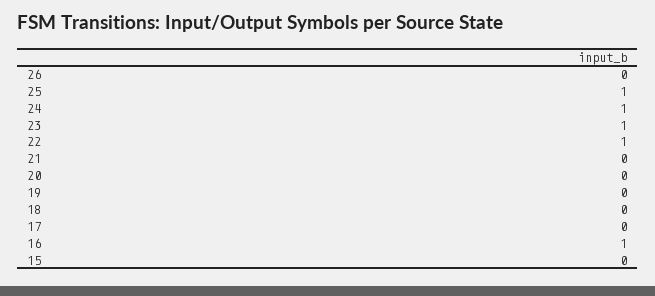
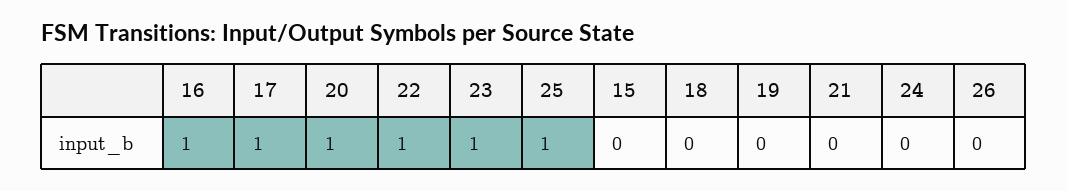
  {
    "26": 0,
    "25": 1,
-   "24": 1,
+   "24": 0,
    "23": 1,
    "22": 1,
    "21": 0,
-   "20": 0,
+   "20": 1,
    "19": 0,
    "18": 0,
-   "17": 0,
+   "17": 1,
    "16": 1,
    "15": 0
  }

